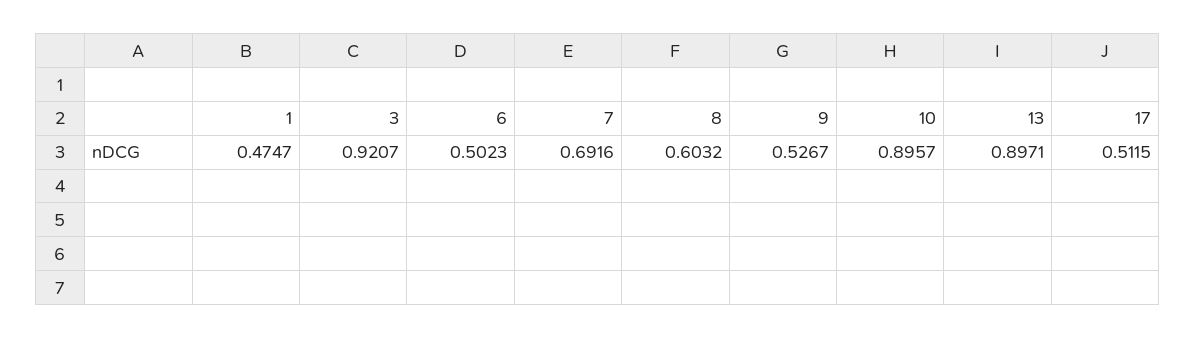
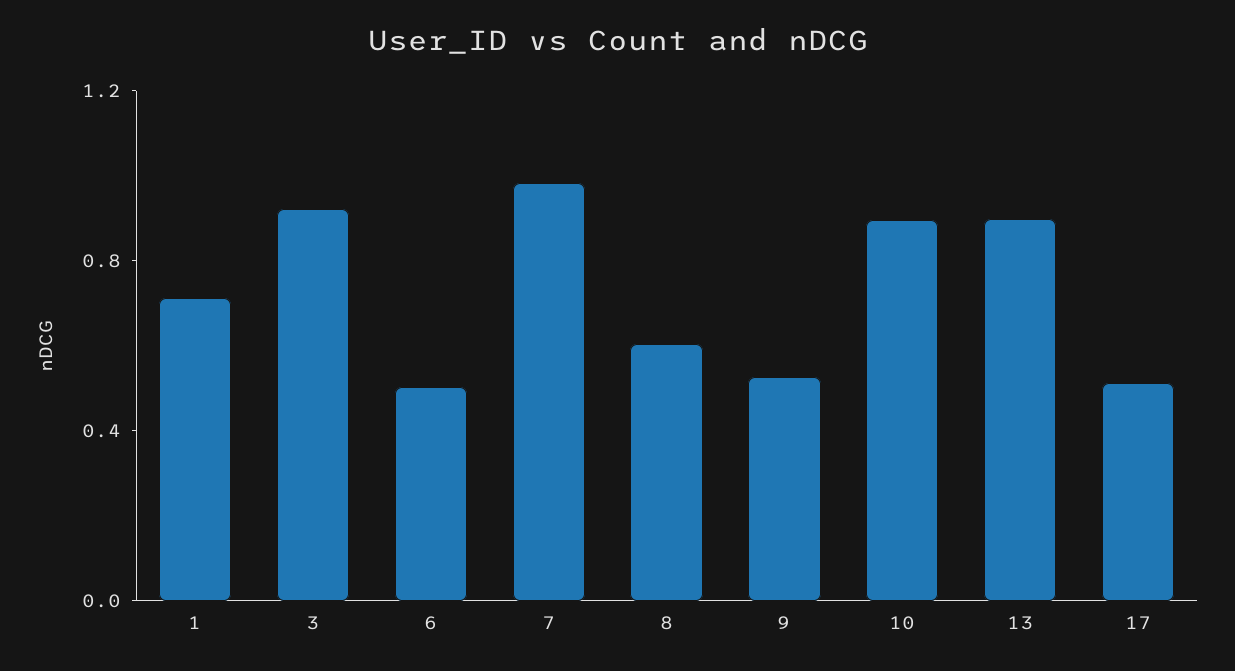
  {
-   "1": 0.4747,
+   "1": 0.7,
    "3": 0.9207,
    "6": 0.5023,
-   "7": 0.6916,
+   "7": 1,
    "8": 0.6032,
    "9": 0.5267,
    "10": 0.8957,
    "13": 0.8971,
    "17": 0.5115
  }

